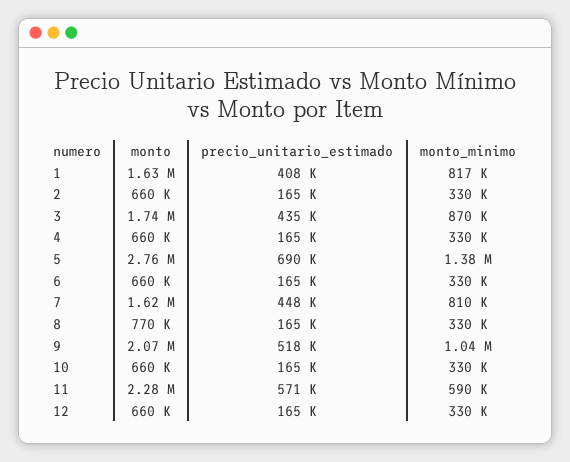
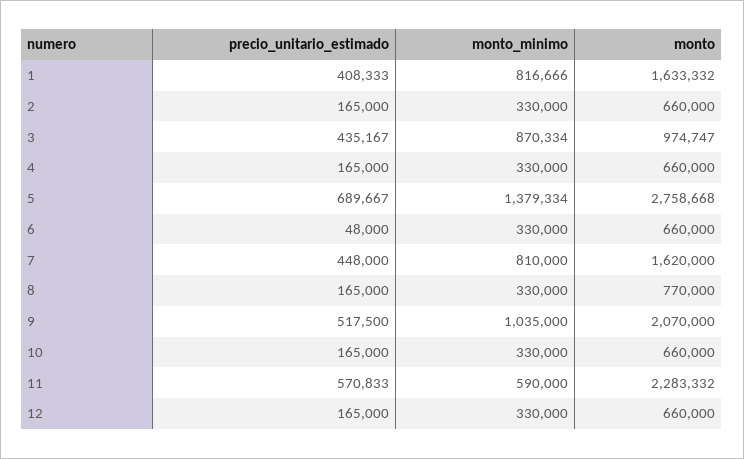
  {
    "monto": {
      "1": 1633332,
      "2": 660000,
-     "3": 1740000,
+     "3": 974747,
      "4": 660000,
      "5": 2758668,
      "6": 660000,
      "7": 1620000,
      "8": 770000,
      "9": 2070000,
      "10": 660000,
      "11": 2283332,
      "12": 660000
    },
    "precio_unitario_estimado": {
      "1": 408333,
      "2": 165000,
      "3": 435167,
      "4": 165000,
      "5": 689667,
-     "6": 165000,
+     "6": 48000,
      "7": 448000,
      "8": 165000,
      "9": 517500,
      "10": 165000,
      "11": 570833,
      "12": 165000
    },
    "monto_minimo": {
      "1": 816666,
      "2": 330000,
      "3": 870334,
      "4": 330000,
      "5": 1379334,
      "6": 330000,
      "7": 810000,
      "8": 330000,
      "9": 1035000,
      "10": 330000,
      "11": 590000,
      "12": 330000
    }
  }

